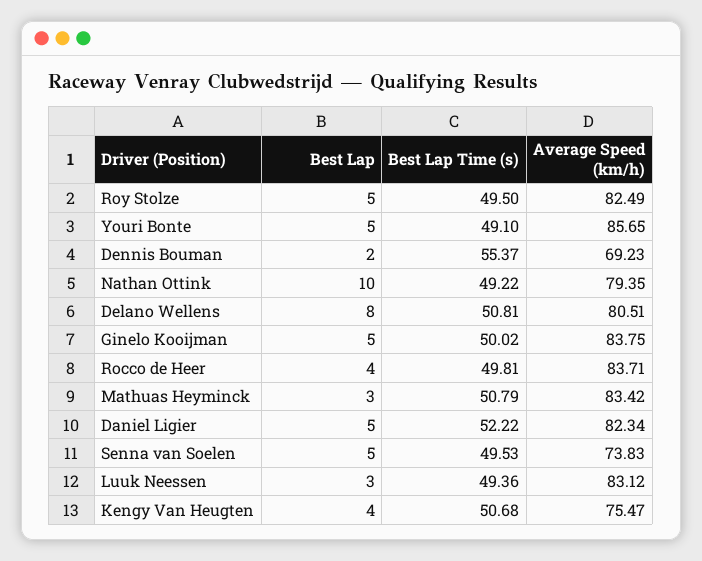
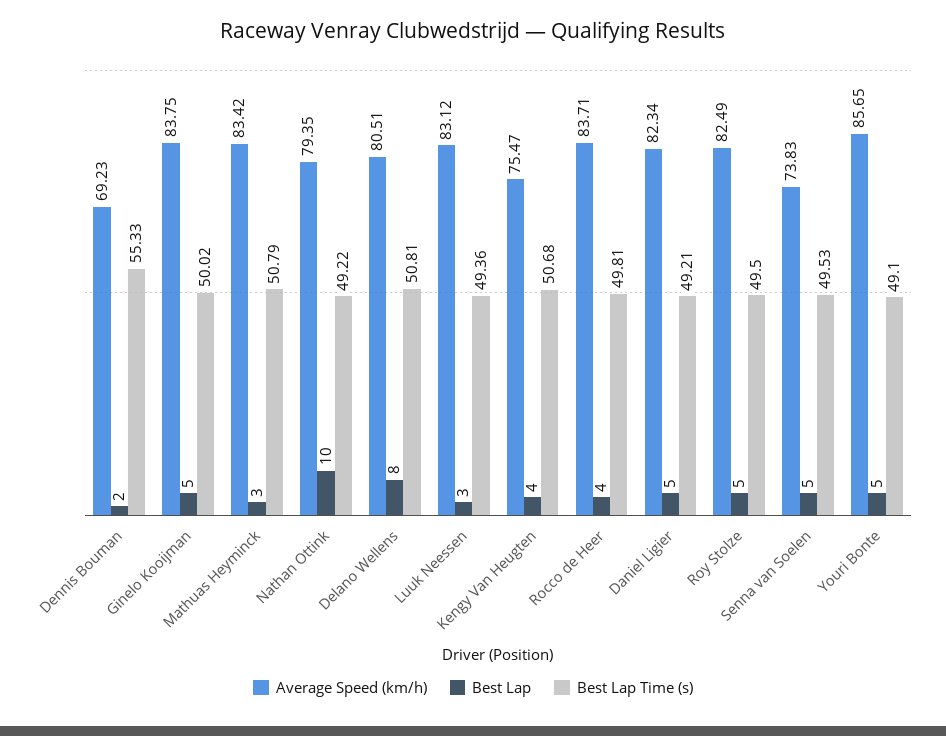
  {
    "Best Lap": {
      "Roy Stolze": 5,
      "Youri Bonte": 5,
      "Dennis Bouman": 2,
      "Nathan Ottink": 10,
      "Delano Wellens": 8,
      "Ginelo Kooijman": 5,
      "Rocco de Heer": 4,
      "Mathuas Heyminck": 3,
      "Daniel Ligier": 5,
      "Senna van Soelen": 5,
      "Luuk Neessen": 3,
      "Kengy Van Heugten": 4
    },
    "Best Lap Time (s)": {
      "Roy Stolze": 49.5,
      "Youri Bonte": 49.1,
-     "Dennis Bouman": 55.37,
+     "Dennis Bouman": 55.33,
      "Nathan Ottink": 49.22,
      "Delano Wellens": 50.81,
      "Ginelo Kooijman": 50.02,
      "Rocco de Heer": 49.81,
      "Mathuas Heyminck": 50.79,
-     "Daniel Ligier": 52.22,
+     "Daniel Ligier": 49.21,
      "Senna van Soelen": 49.53,
      "Luuk Neessen": 49.36,
      "Kengy Van Heugten": 50.68
    },
    "Average Speed (km/h)": {
      "Roy Stolze": 82.49,
      "Youri Bonte": 85.65,
      "Dennis Bouman": 69.23,
      "Nathan Ottink": 79.35,
      "Delano Wellens": 80.51,
      "Ginelo Kooijman": 83.75,
      "Rocco de Heer": 83.71,
      "Mathuas Heyminck": 83.42,
      "Daniel Ligier": 82.34,
      "Senna van Soelen": 73.83,
      "Luuk Neessen": 83.12,
      "Kengy Van Heugten": 75.47
    }
  }

